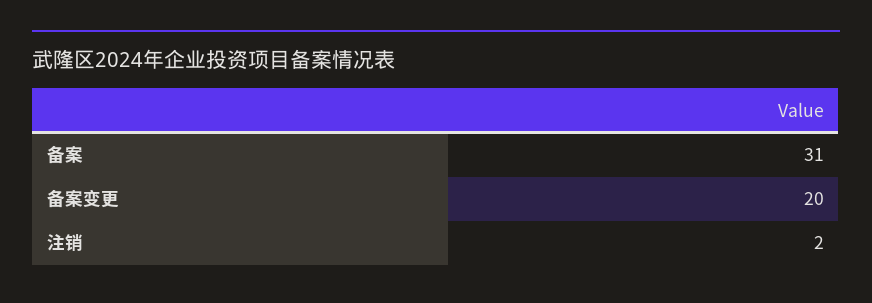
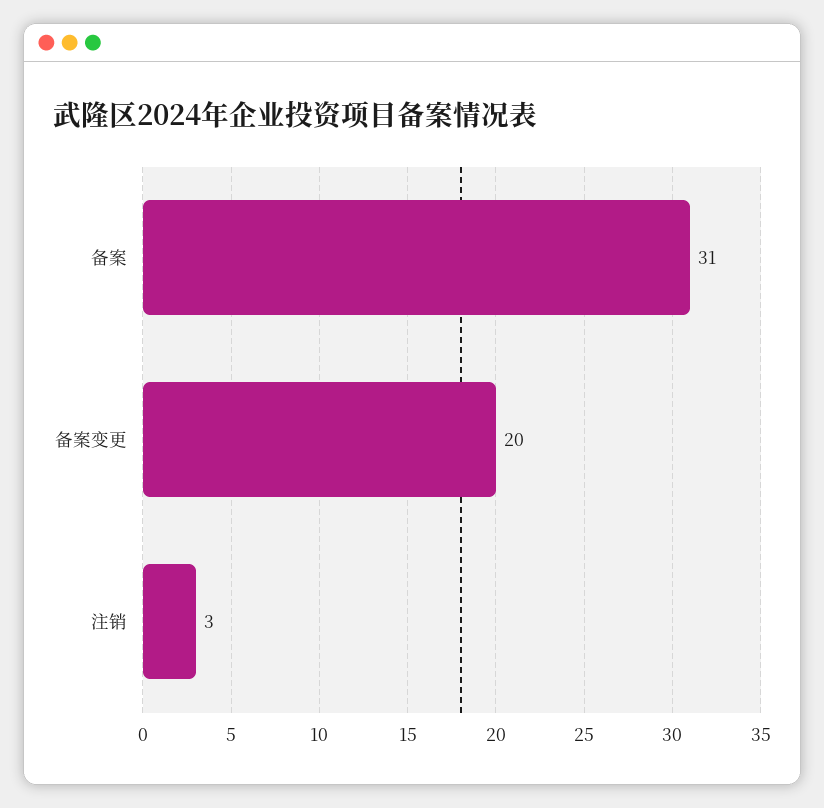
  {
    "备案": 31,
    "备案变更": 20,
-   "注销": 2
+   "注销": 3
  }

